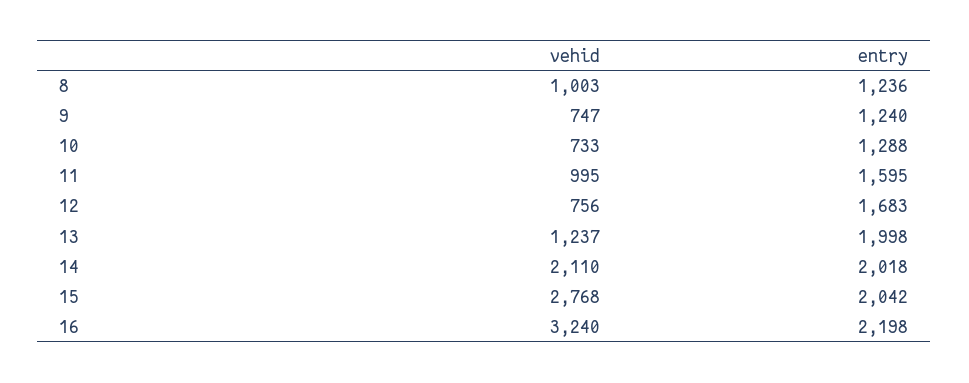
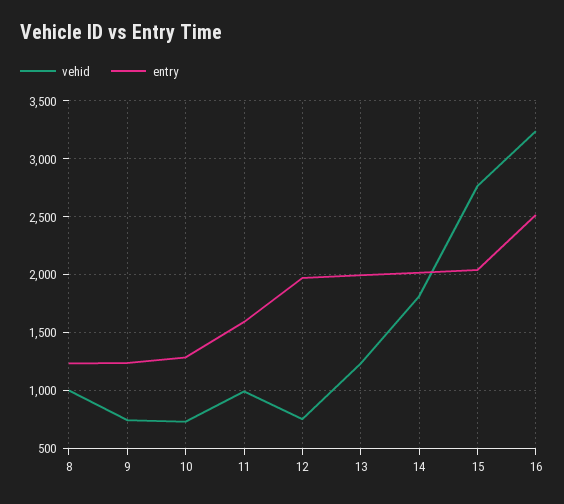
  {
    "vehid": {
      "8": 1003,
      "9": 747,
      "10": 733,
      "11": 995,
      "12": 756,
      "13": 1237,
-     "14": 2110,
+     "14": 1800,
      "15": 2768,
      "16": 3240
    },
    "entry": {
      "8": 1236,
      "9": 1240,
      "10": 1288,
      "11": 1595,
-     "12": 1683,
+     "12": 2000,
      "13": 1998,
      "14": 2018,
      "15": 2042,
-     "16": 2198
+     "16": 2500
    }
  }

